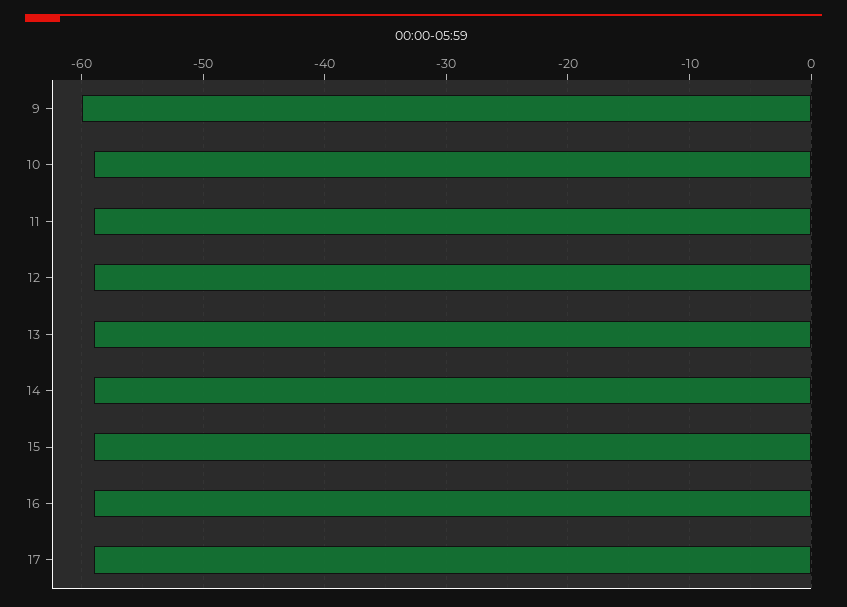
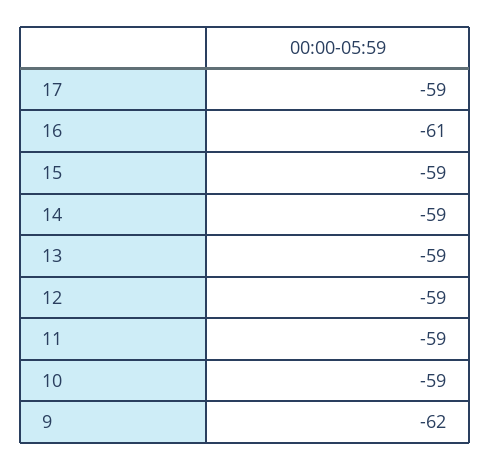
  {
-   "9": -60,
+   "9": -62,
    "10": -59,
    "11": -59,
    "12": -59,
    "13": -59,
    "14": -59,
    "15": -59,
-   "16": -59,
+   "16": -61,
    "17": -59
  }

